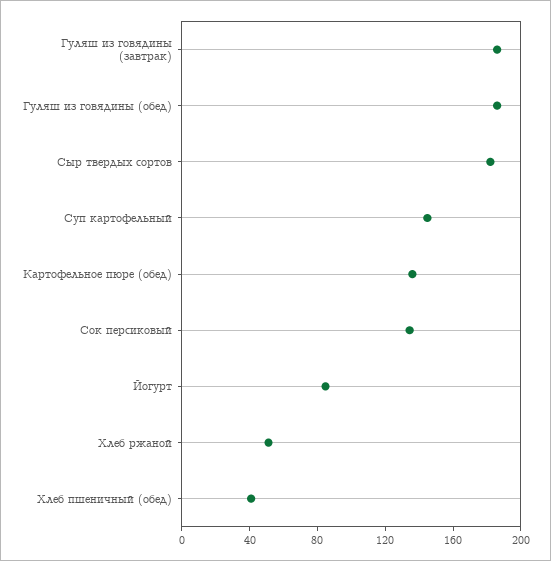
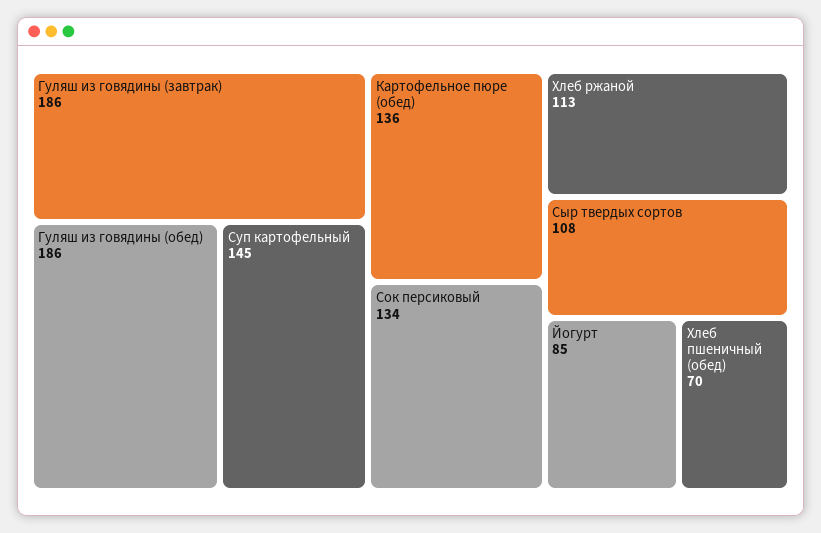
  {
    "Гуляш из говядины (завтрак)": 186,
    "Гуляш из говядины (обед)": 186,
-   "Сыр твердых сортов": 180,
+   "Сыр твердых сортов": 108,
    "Суп картофельный": 145,
    "Картофельное пюре (обед)": 136,
    "Сок персиковый": 134,
    "Йогурт": 85,
-   "Хлеб ржаной": 50,
+   "Хлеб ржаной": 113,
-   "Хлеб пшеничный (обед)": 40
+   "Хлеб пшеничный (обед)": 70
  }

